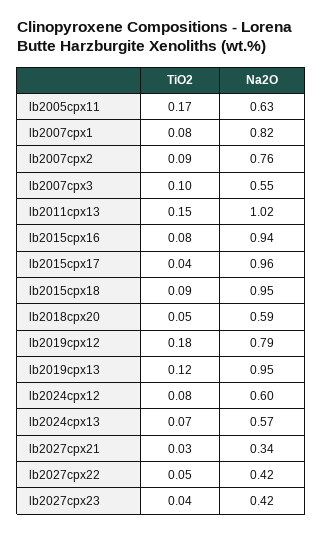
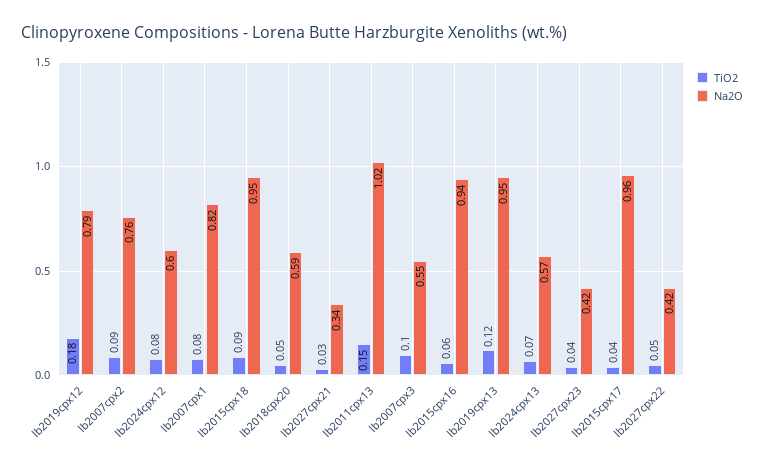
  {
    "TiO2": {
-     "lb2005cpx11": 0.17,
      "lb2007cpx1": 0.08,
      "lb2007cpx2": 0.09,
      "lb2007cpx3": 0.1,
      "lb2011cpx13": 0.15,
-     "lb2015cpx16": 0.08,
+     "lb2015cpx16": 0.06,
      "lb2015cpx17": 0.04,
      "lb2015cpx18": 0.09,
      "lb2018cpx20": 0.05,
      "lb2019cpx12": 0.18,
      "lb2019cpx13": 0.12,
      "lb2024cpx12": 0.08,
      "lb2024cpx13": 0.07,
      "lb2027cpx21": 0.03,
      "lb2027cpx22": 0.05,
      "lb2027cpx23": 0.04
    },
    "Na2O": {
-     "lb2005cpx11": 0.63,
      "lb2007cpx1": 0.82,
      "lb2007cpx2": 0.76,
      "lb2007cpx3": 0.55,
      "lb2011cpx13": 1.02,
      "lb2015cpx16": 0.94,
      "lb2015cpx17": 0.96,
      "lb2015cpx18": 0.95,
      "lb2018cpx20": 0.59,
      "lb2019cpx12": 0.79,
      "lb2019cpx13": 0.95,
      "lb2024cpx12": 0.6,
      "lb2024cpx13": 0.57,
      "lb2027cpx21": 0.34,
      "lb2027cpx22": 0.42,
      "lb2027cpx23": 0.42
    }
  }

